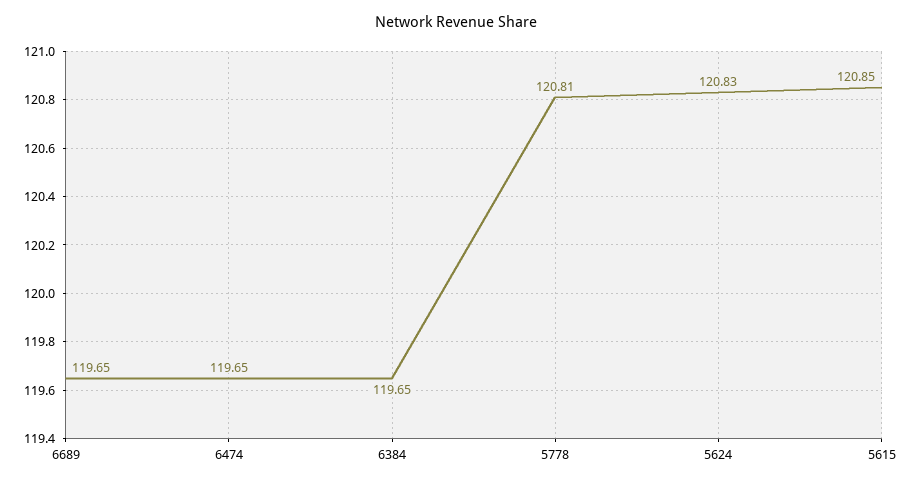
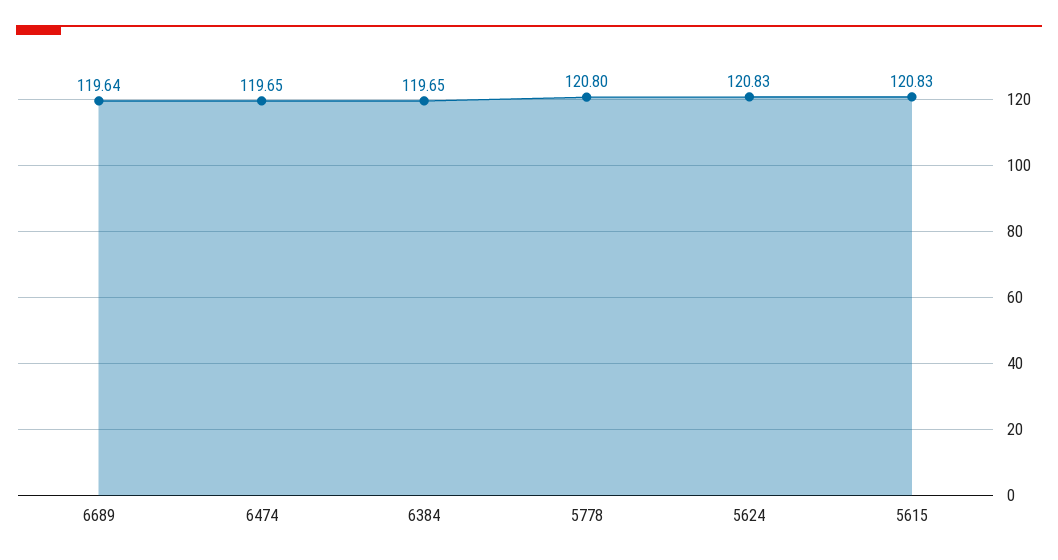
  {
-   "6689": 119.65,
+   "6689": 119.64,
    "6474": 119.65,
    "6384": 119.65,
-   "5778": 120.81,
+   "5778": 120.8,
    "5624": 120.83,
-   "5615": 120.85
+   "5615": 120.83
  }

